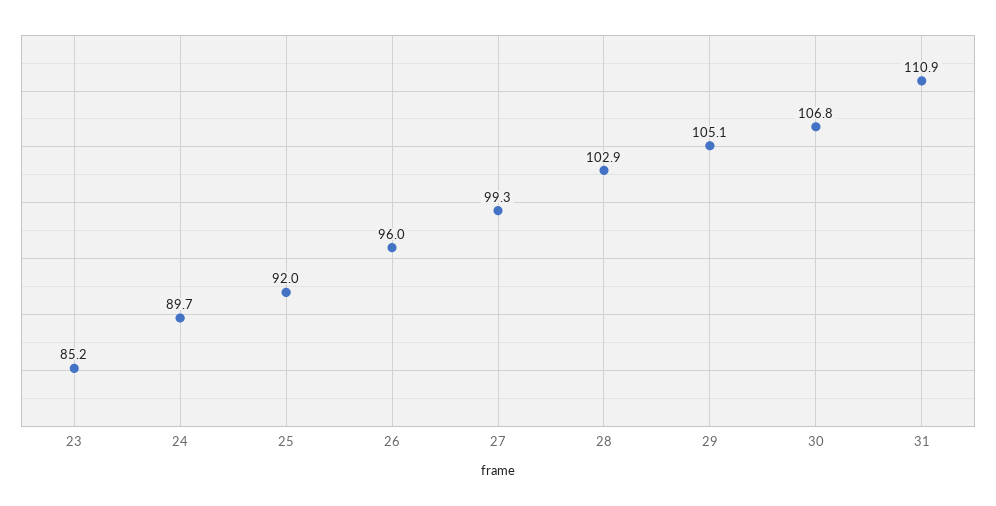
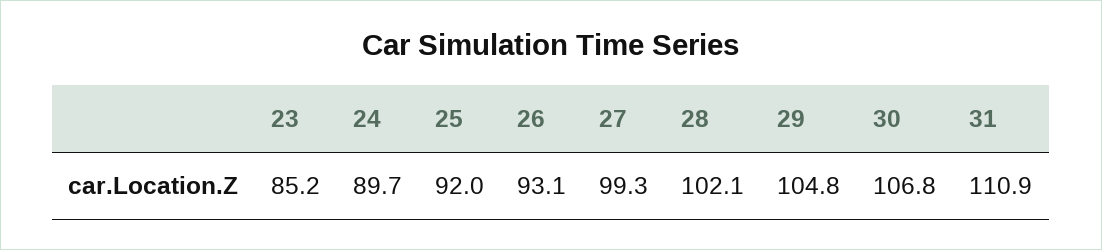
  {
    "23": 85.2,
    "24": 89.7,
    "25": 92,
-   "26": 96,
+   "26": 93.1,
    "27": 99.3,
-   "28": 102.9,
+   "28": 102.1,
-   "29": 105.1,
+   "29": 104.8,
    "30": 106.8,
    "31": 110.9
  }

